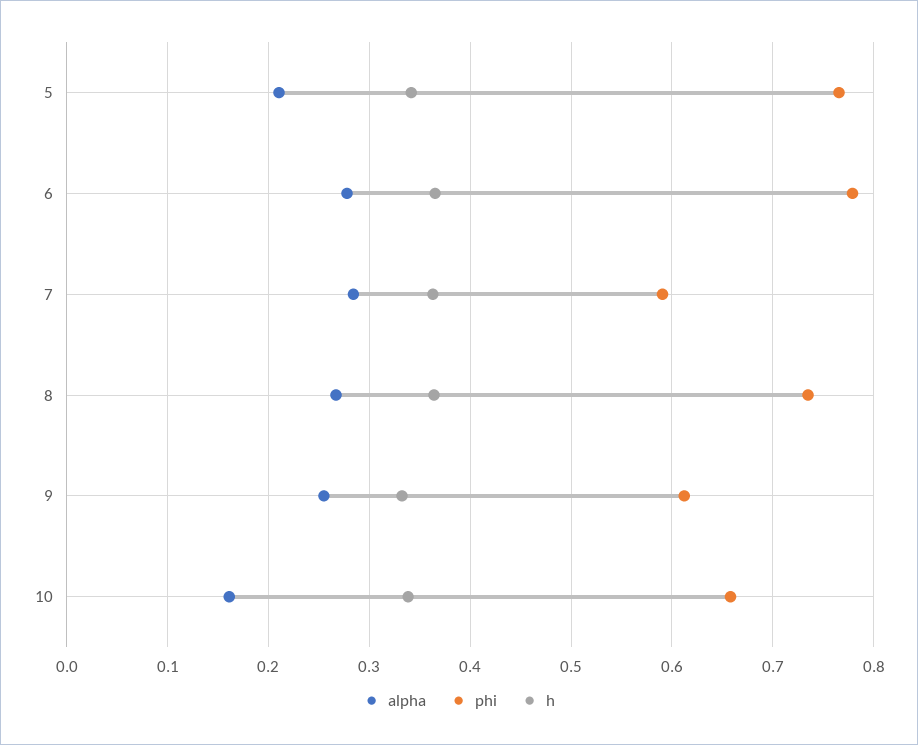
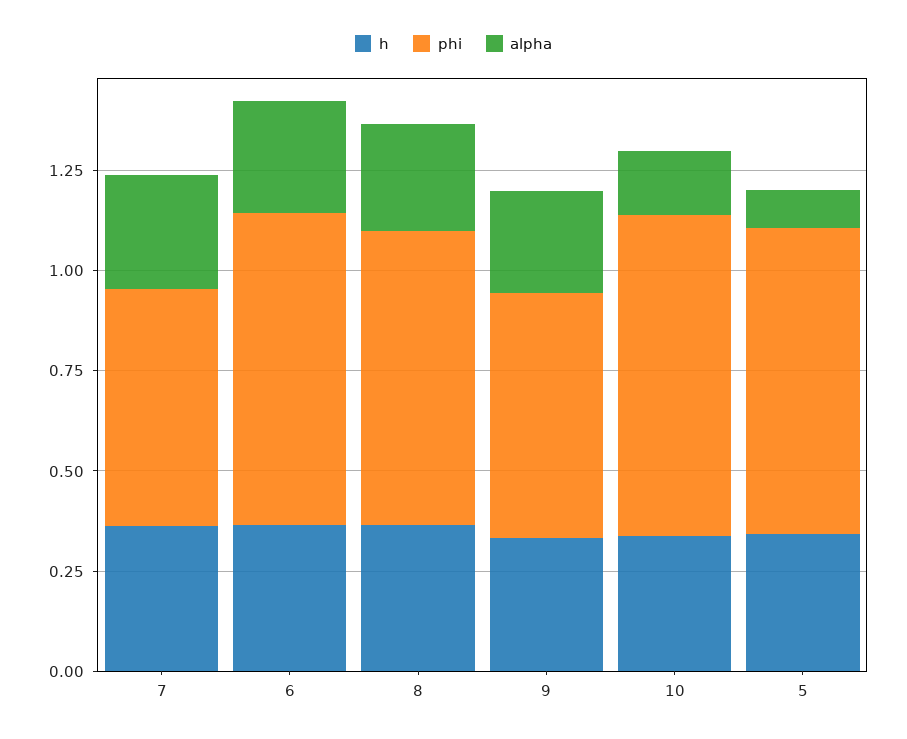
  {
    "alpha": {
-     "5": 0.21,
+     "5": 0.1,
      "6": 0.28,
      "7": 0.28,
      "8": 0.27,
      "9": 0.25,
      "10": 0.16
    },
    "phi": {
      "5": 0.77,
      "6": 0.78,
      "7": 0.59,
      "8": 0.73,
      "9": 0.61,
-     "10": 0.66
+     "10": 0.8
    },
    "h": {
      "5": 0.34,
      "6": 0.37,
      "7": 0.36,
      "8": 0.36,
      "9": 0.33,
      "10": 0.34
    }
  }

